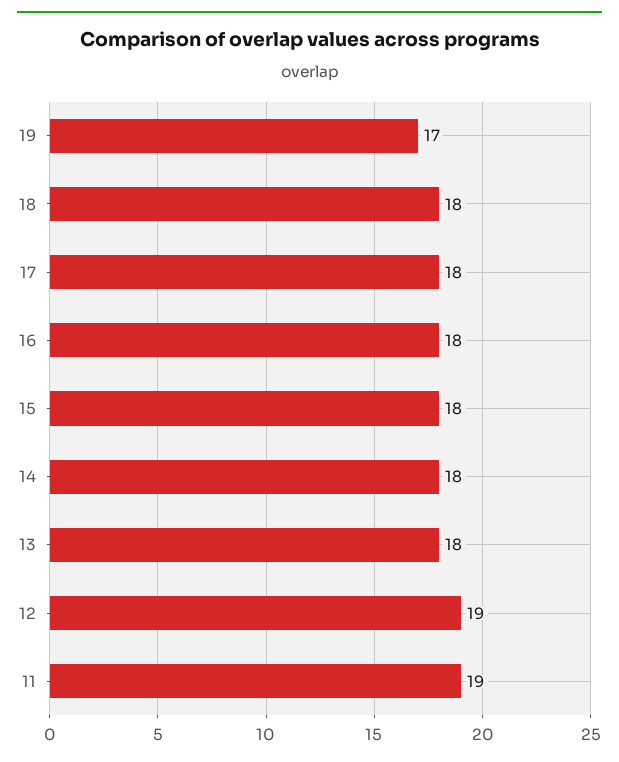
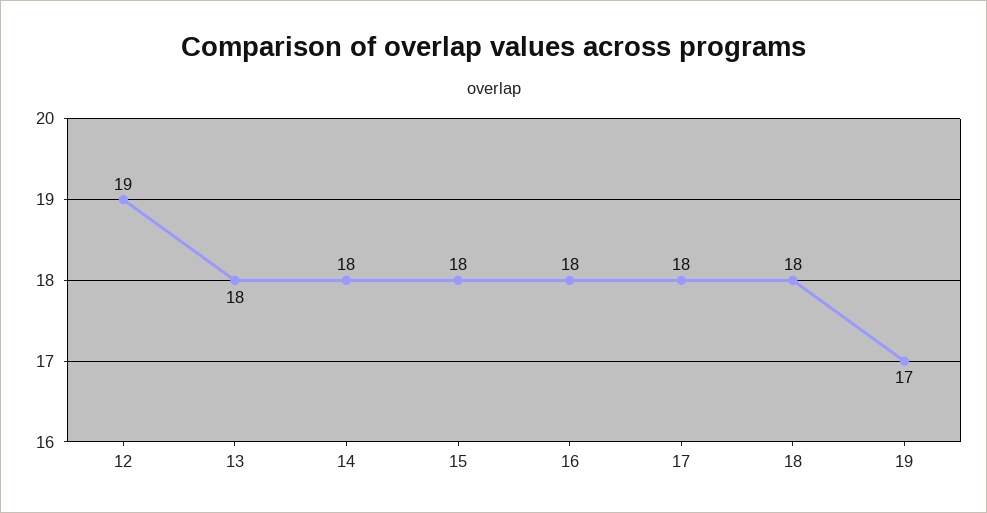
  {
    "19": 17,
    "18": 18,
    "17": 18,
    "16": 18,
    "15": 18,
    "14": 18,
    "13": 18,
-   "12": 19,
+   "12": 19
-   "11": 19
  }

